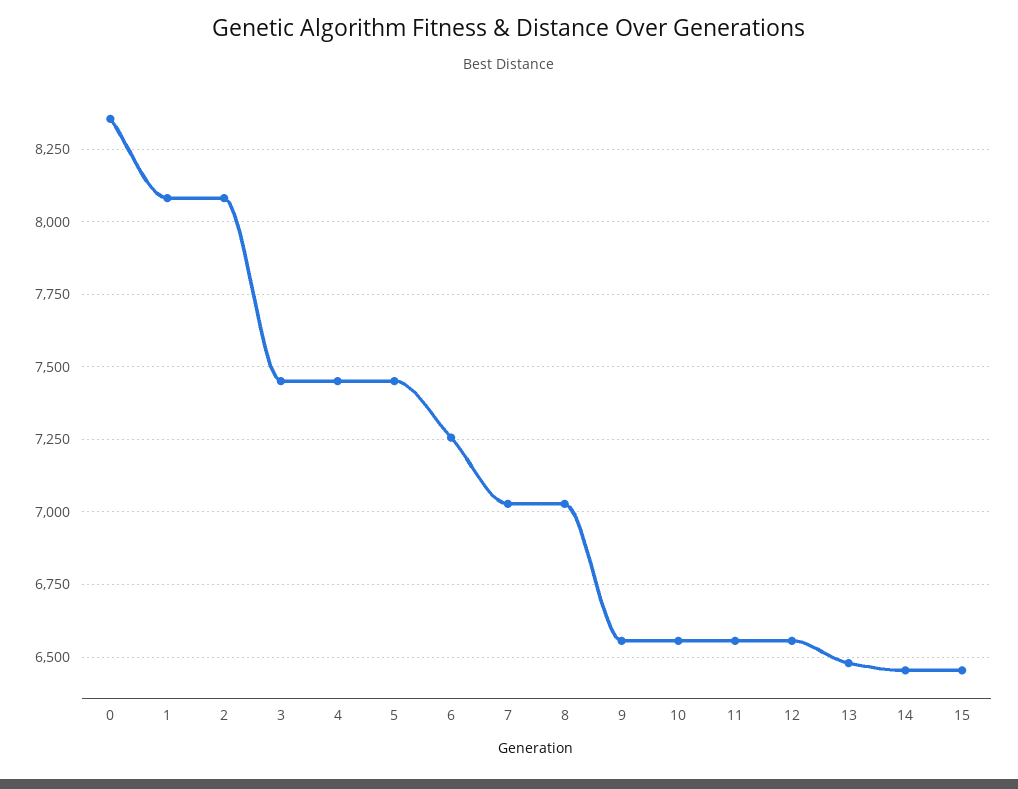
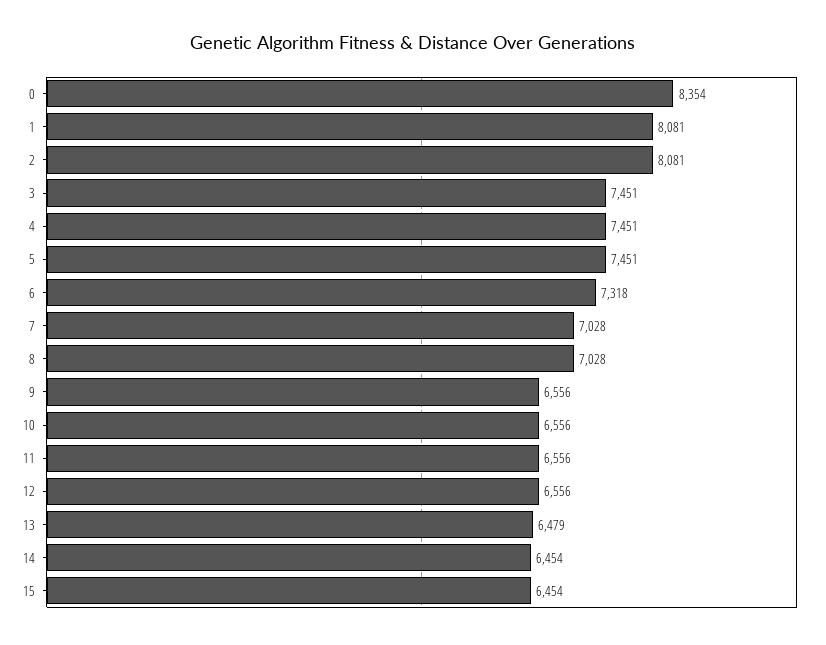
  {
    "0": 8354,
    "1": 8081,
    "2": 8081,
    "3": 7451,
    "4": 7451,
    "5": 7451,
-   "6": 7250,
+   "6": 7318,
    "7": 7028,
    "8": 7028,
    "9": 6556,
    "10": 6556,
    "11": 6556,
    "12": 6556,
    "13": 6479,
    "14": 6454,
    "15": 6454
  }

